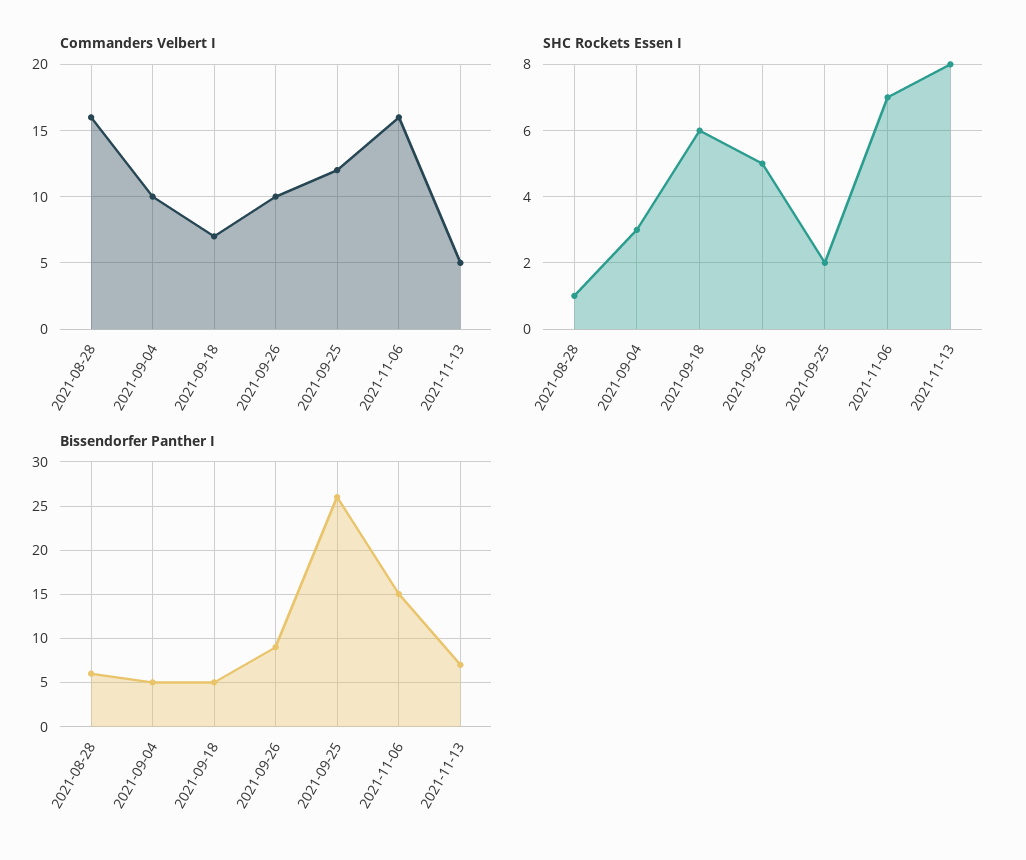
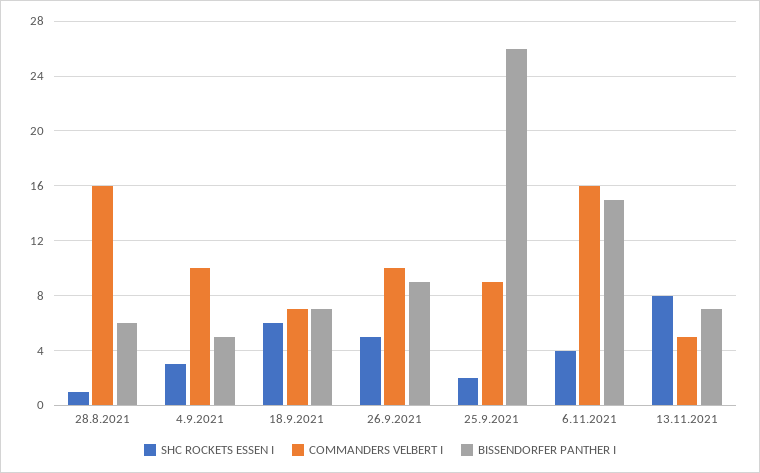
  {
    "Commanders Velbert I": {
      "2021-08-28": 16,
      "2021-09-04": 10,
      "2021-09-18": 7,
      "2021-09-26": 10,
-     "2021-09-25": 12,
+     "2021-09-25": 9,
      "2021-11-06": 16,
      "2021-11-13": 5
    },
    "SHC Rockets Essen I": {
      "2021-08-28": 1,
      "2021-09-04": 3,
      "2021-09-18": 6,
      "2021-09-26": 5,
      "2021-09-25": 2,
-     "2021-11-06": 7,
+     "2021-11-06": 4,
      "2021-11-13": 8
    },
    "Bissendorfer Panther I": {
      "2021-08-28": 6,
      "2021-09-04": 5,
-     "2021-09-18": 5,
+     "2021-09-18": 7,
      "2021-09-26": 9,
      "2021-09-25": 26,
      "2021-11-06": 15,
      "2021-11-13": 7
    }
  }

